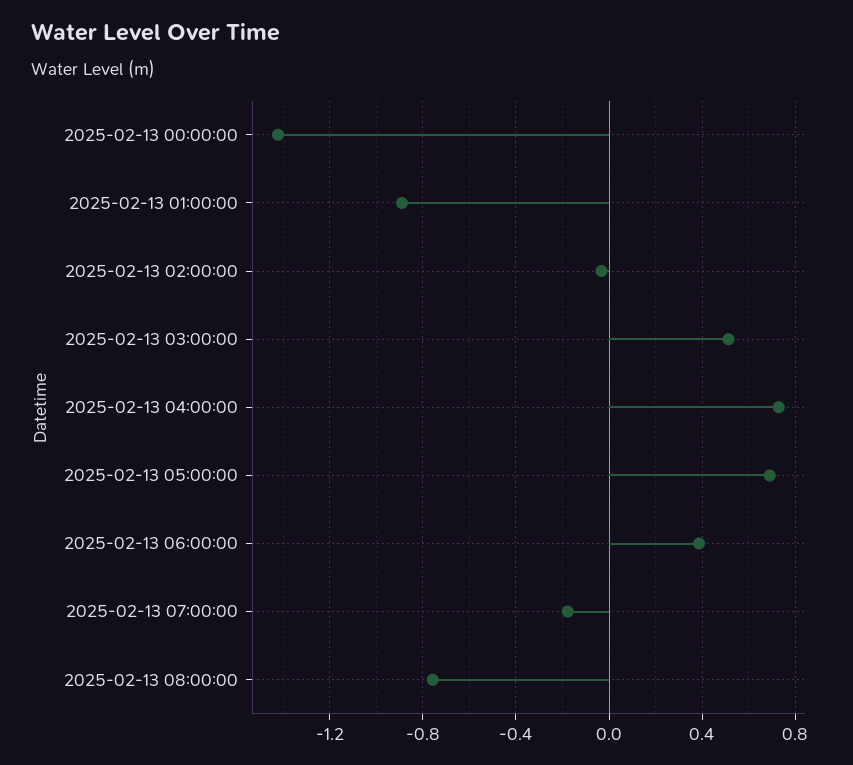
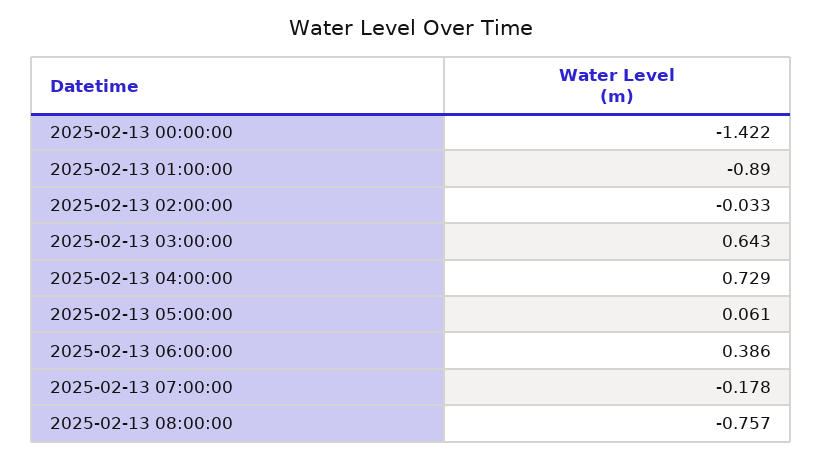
  {
    "2025-02-13 00:00:00": -1.422,
    "2025-02-13 01:00:00": -0.89,
    "2025-02-13 02:00:00": -0.033,
-   "2025-02-13 03:00:00": 0.5,
+   "2025-02-13 03:00:00": 0.643,
    "2025-02-13 04:00:00": 0.729,
-   "2025-02-13 05:00:00": 0.7,
+   "2025-02-13 05:00:00": 0.061,
    "2025-02-13 06:00:00": 0.386,
    "2025-02-13 07:00:00": -0.178,
    "2025-02-13 08:00:00": -0.757
  }

